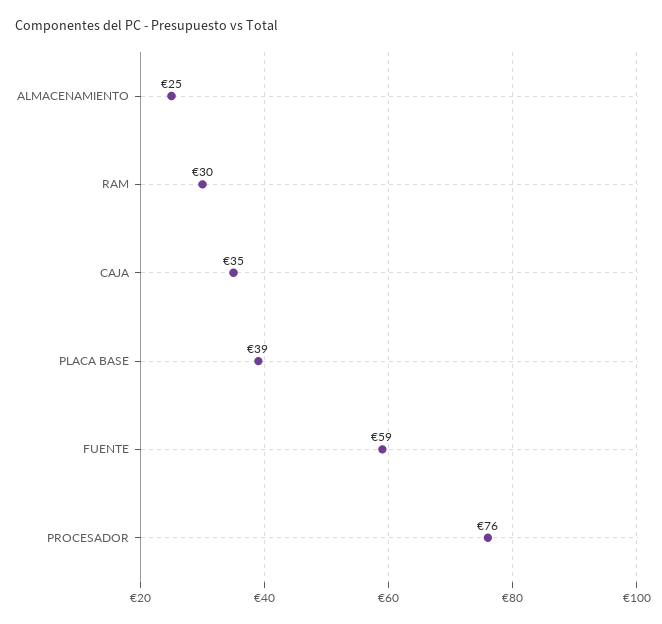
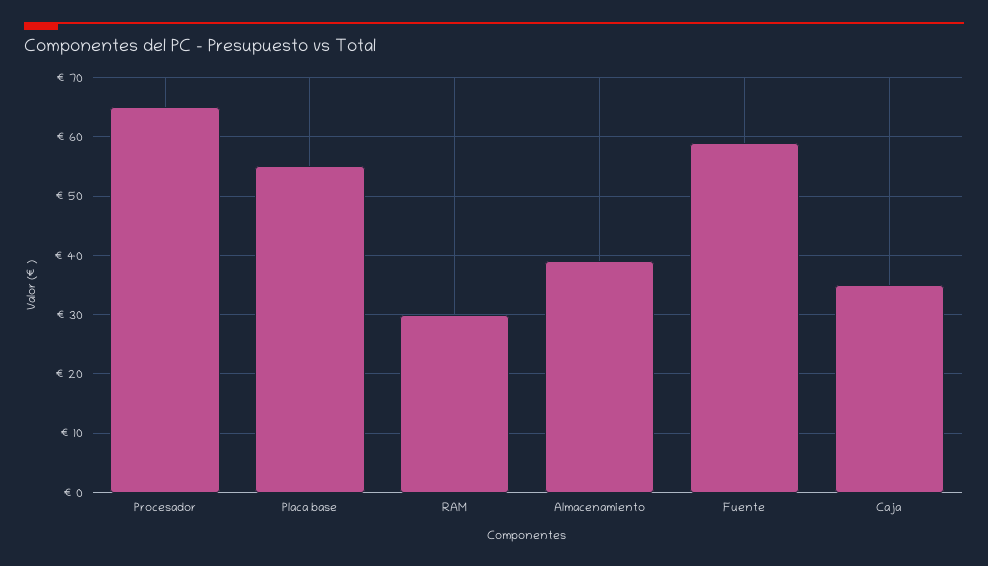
  {
-   "ALMACENAMIENTO": 25,
+   "ALMACENAMIENTO": 40,
    "RAM": 30,
    "CAJA": 35,
-   "PLACA BASE": 39,
+   "PLACA BASE": 55,
    "FUENTE": 59,
-   "PROCESADOR": 76
+   "PROCESADOR": 65
  }

